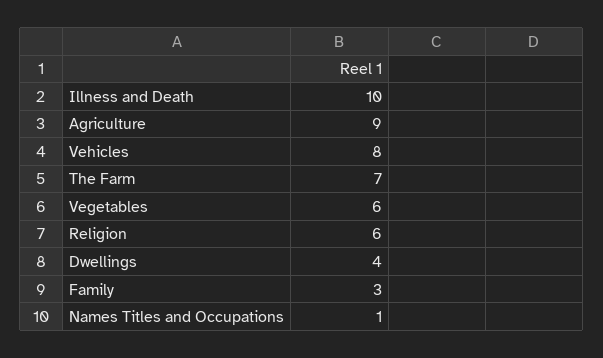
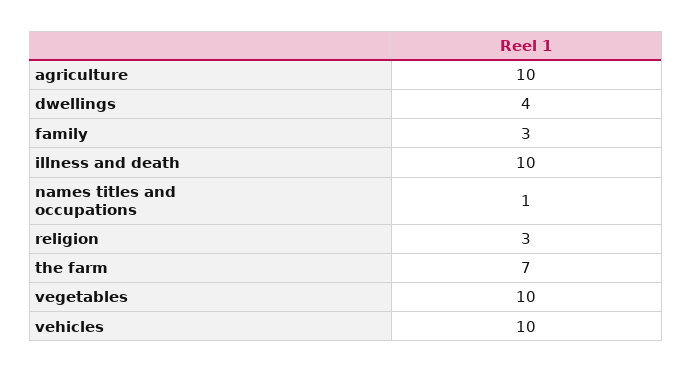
  {
    "Illness and Death": 10,
-   "Agriculture": 9,
+   "Agriculture": 10,
-   "Vehicles": 8,
+   "Vehicles": 10,
    "The Farm": 7,
-   "Vegetables": 6,
+   "Vegetables": 10,
-   "Religion": 6,
+   "Religion": 3,
    "Dwellings": 4,
    "Family": 3,
    "Names Titles and Occupations": 1
  }

